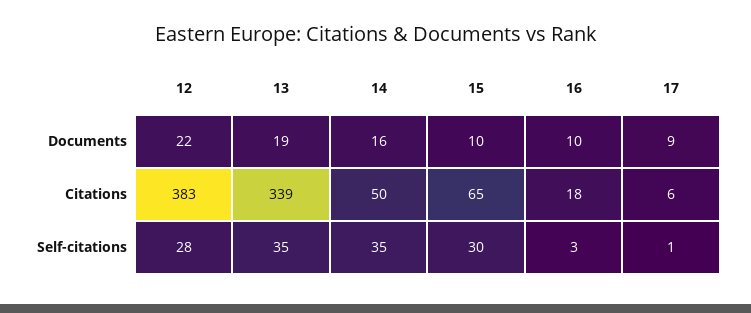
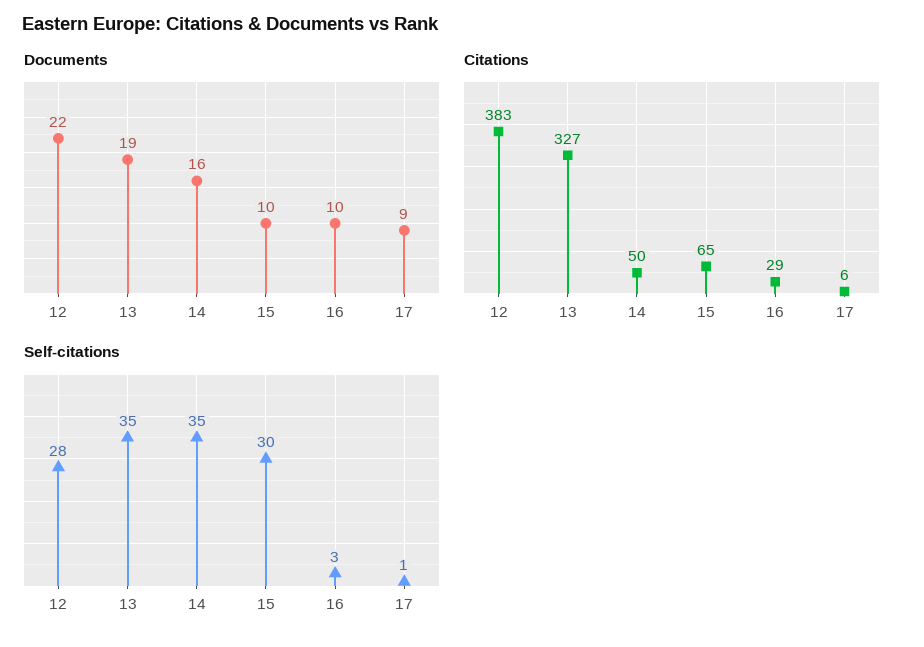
  {
    "Documents": {
      "12": 22,
      "13": 19,
      "14": 16,
      "15": 10,
      "16": 10,
      "17": 9
    },
    "Citations": {
      "12": 383,
-     "13": 339,
+     "13": 327,
      "14": 50,
      "15": 65,
-     "16": 18,
+     "16": 29,
      "17": 6
    },
    "Self-citations": {
      "12": 28,
      "13": 35,
      "14": 35,
      "15": 30,
      "16": 3,
      "17": 1
    }
  }

